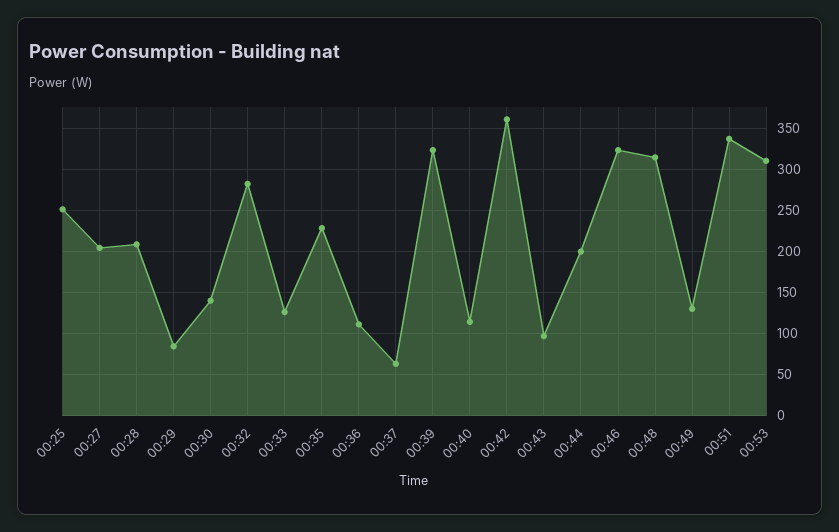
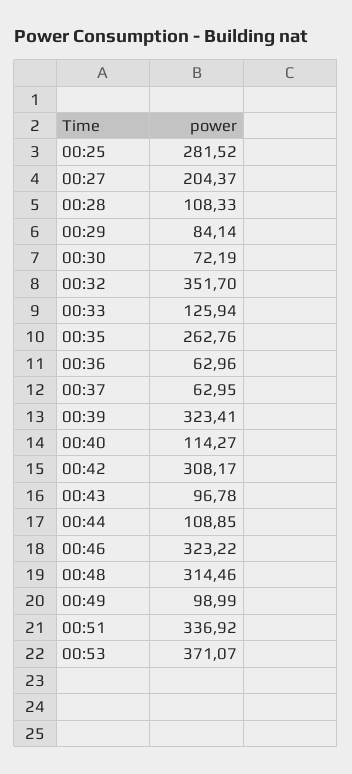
  {
-   "00:25": 250,
+   "00:25": 281.52,
    "00:27": 204.37,
-   "00:28": 210,
+   "00:28": 108.33,
    "00:29": 84.14,
-   "00:30": 140,
+   "00:30": 72.19,
-   "00:32": 280,
+   "00:32": 351.7,
    "00:33": 125.94,
-   "00:35": 230,
+   "00:35": 262.76,
-   "00:36": 110,
+   "00:36": 62.96,
    "00:37": 62.95,
    "00:39": 323.41,
    "00:40": 114.27,
-   "00:42": 360,
+   "00:42": 308.17,
    "00:43": 96.78,
-   "00:44": 200,
+   "00:44": 108.85,
    "00:46": 323.22,
    "00:48": 314.46,
-   "00:49": 130,
+   "00:49": 98.99,
    "00:51": 336.92,
-   "00:53": 310
+   "00:53": 371.07
  }

